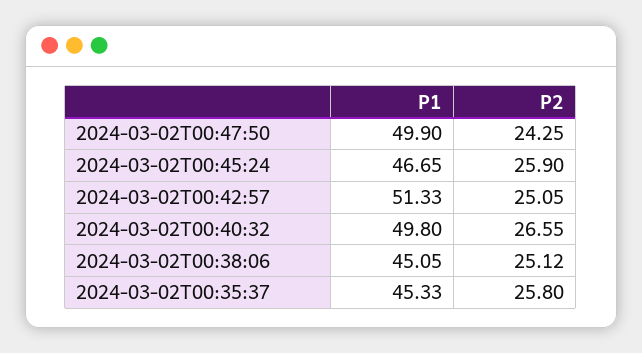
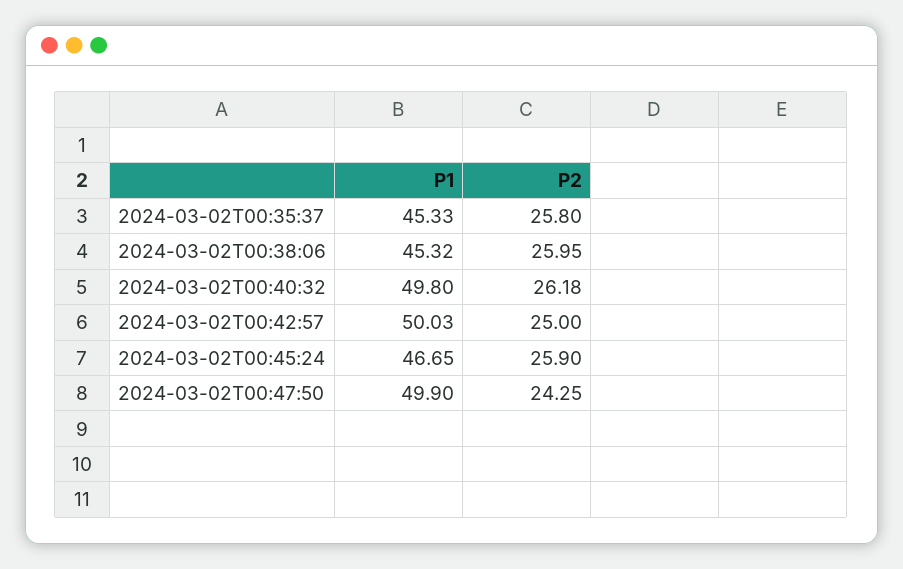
  {
    "P1": {
      "2024-03-02T00:47:50": 49.9,
      "2024-03-02T00:45:24": 46.65,
-     "2024-03-02T00:42:57": 51.33,
+     "2024-03-02T00:42:57": 50.03,
      "2024-03-02T00:40:32": 49.8,
-     "2024-03-02T00:38:06": 45.05,
+     "2024-03-02T00:38:06": 45.32,
      "2024-03-02T00:35:37": 45.33
    },
    "P2": {
      "2024-03-02T00:47:50": 24.25,
      "2024-03-02T00:45:24": 25.9,
-     "2024-03-02T00:42:57": 25.05,
+     "2024-03-02T00:42:57": 25,
-     "2024-03-02T00:40:32": 26.55,
+     "2024-03-02T00:40:32": 26.18,
-     "2024-03-02T00:38:06": 25.12,
+     "2024-03-02T00:38:06": 25.95,
      "2024-03-02T00:35:37": 25.8
    }
  }

